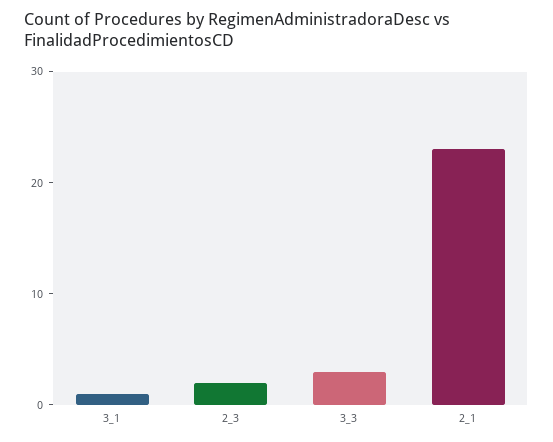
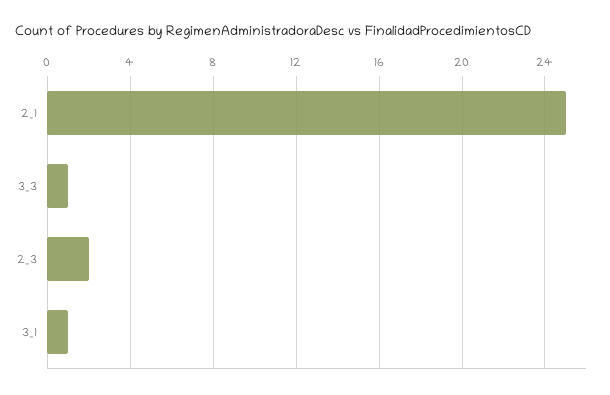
  {
    "3_1": 1,
    "2_3": 2,
-   "3_3": 3,
+   "3_3": 1,
-   "2_1": 23
+   "2_1": 25
  }

